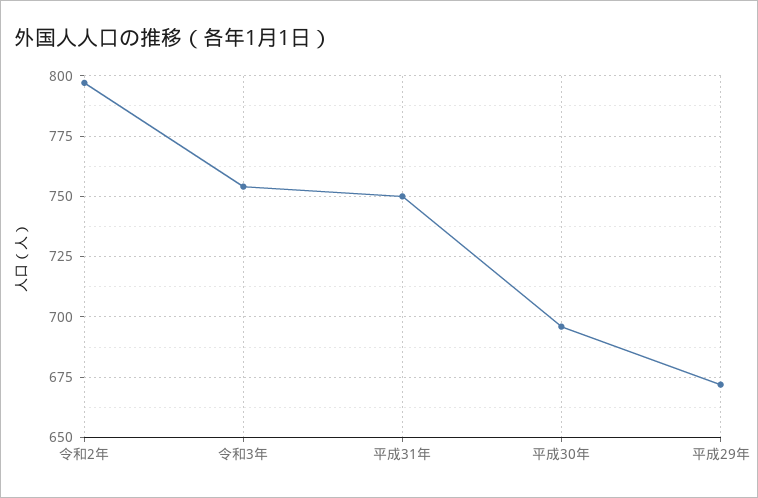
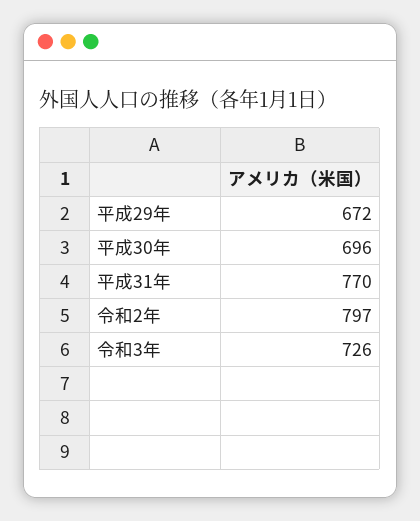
  {
    "令和2年": 797,
-   "令和3年": 755,
+   "令和3年": 726,
-   "平成31年": 750,
+   "平成31年": 770,
    "平成30年": 696,
    "平成29年": 672
  }

